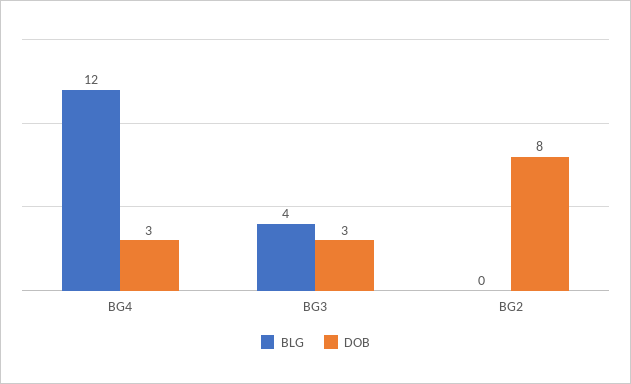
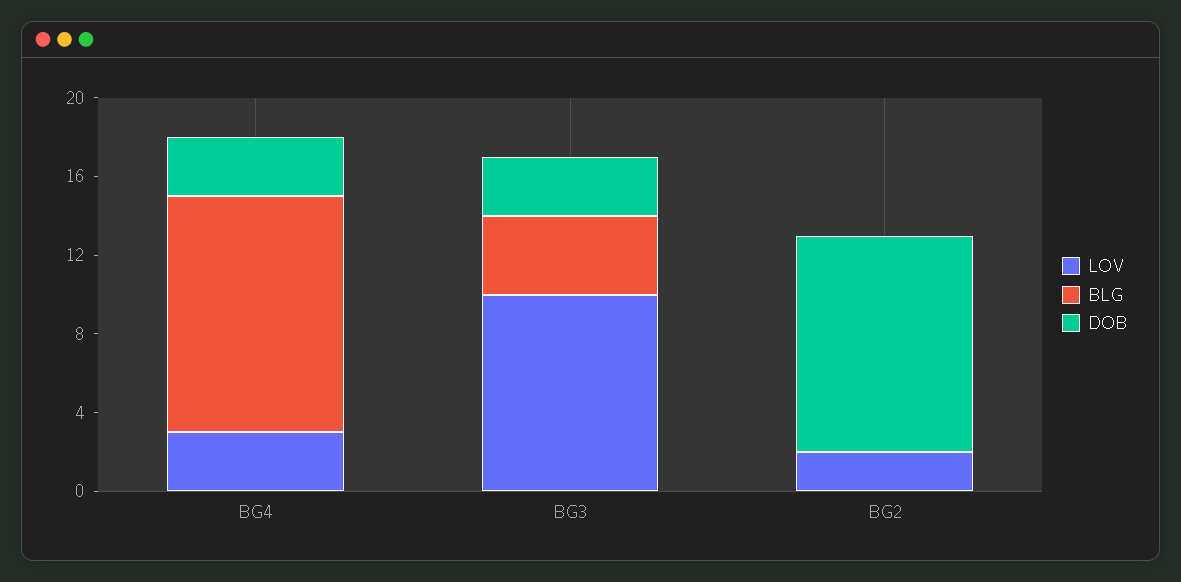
  {
    "BLG": {
      "BG4": 12,
      "BG3": 4,
      "BG2": 0
    },
    "DOB": {
      "BG4": 3,
      "BG3": 3,
-     "BG2": 8
+     "BG2": 11
-   }
+   },
+   "LOV": {
+     "BG4": 3,
+     "BG3": 10,
+     "BG2": 2
+   }
  }

